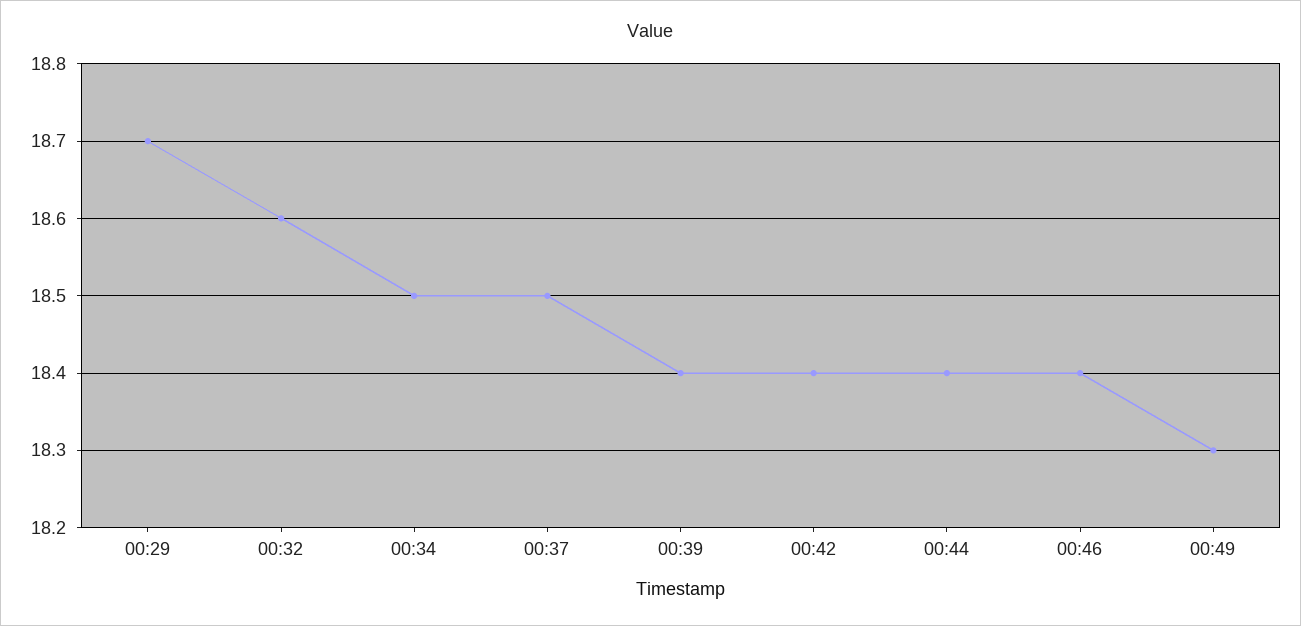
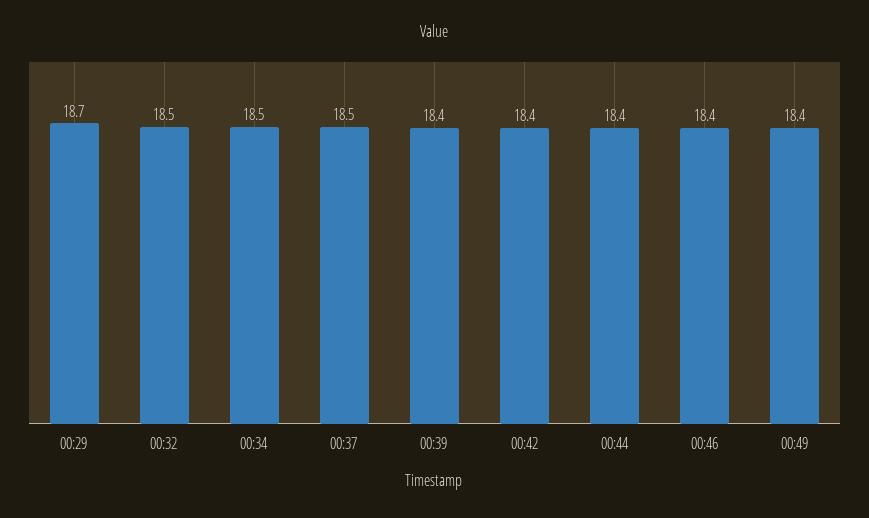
  {
    "00:29": 18.7,
-   "00:32": 18.6,
+   "00:32": 18.5,
    "00:34": 18.5,
    "00:37": 18.5,
    "00:39": 18.4,
    "00:42": 18.4,
    "00:44": 18.4,
    "00:46": 18.4,
-   "00:49": 18.3
+   "00:49": 18.4
  }

